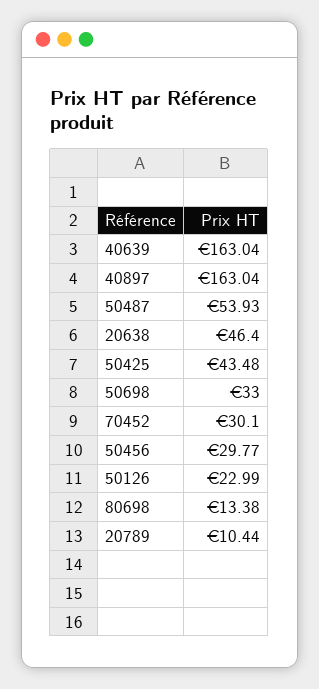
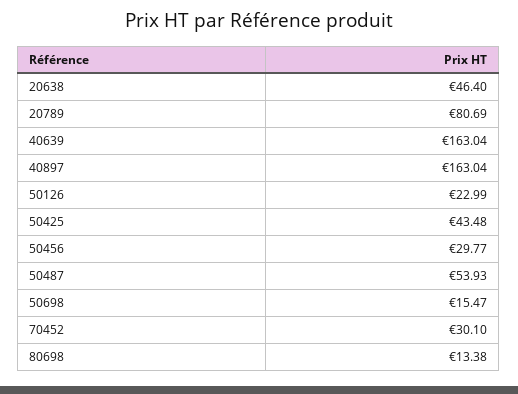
  {
    "40639": 163.04,
    "40897": 163.04,
    "50487": 53.93,
    "20638": 46.4,
    "50425": 43.48,
-   "50698": 33,
+   "50698": 15.47,
    "70452": 30.1,
    "50456": 29.77,
    "50126": 22.99,
    "80698": 13.38,
-   "20789": 10.44
+   "20789": 80.69
  }

